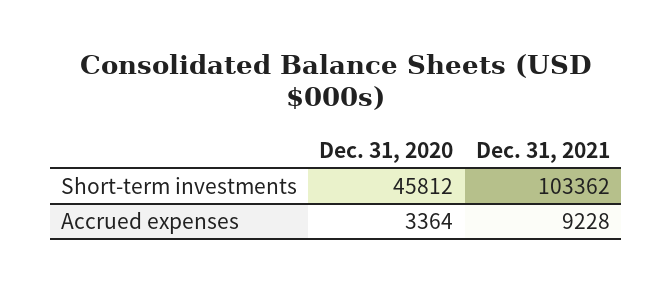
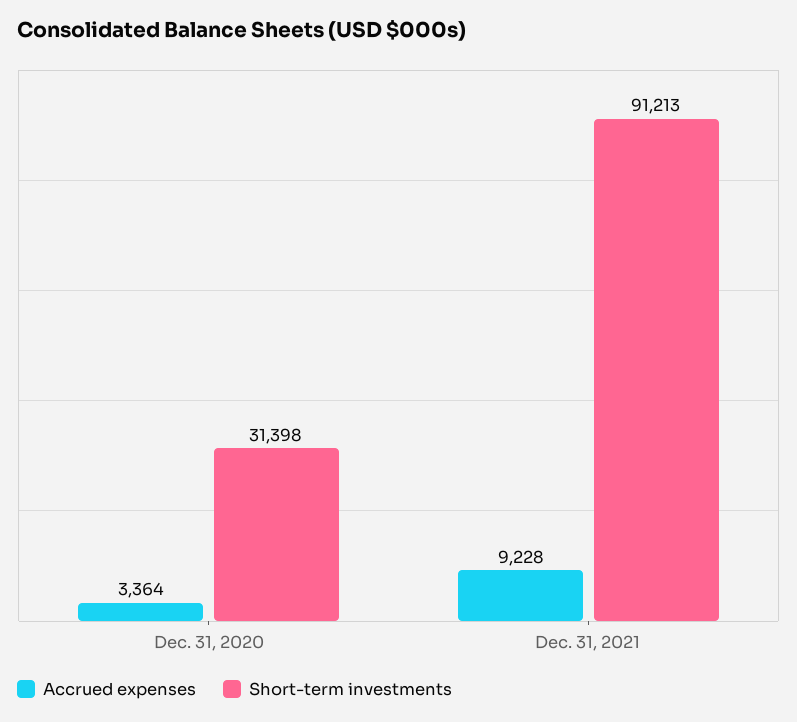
  {
    "Short-term investments": {
-     "Dec. 31, 2020": 45812,
+     "Dec. 31, 2020": 31398,
-     "Dec. 31, 2021": 103362
+     "Dec. 31, 2021": 91213
    },
    "Accrued expenses": {
      "Dec. 31, 2020": 3364,
      "Dec. 31, 2021": 9228
    }
  }

